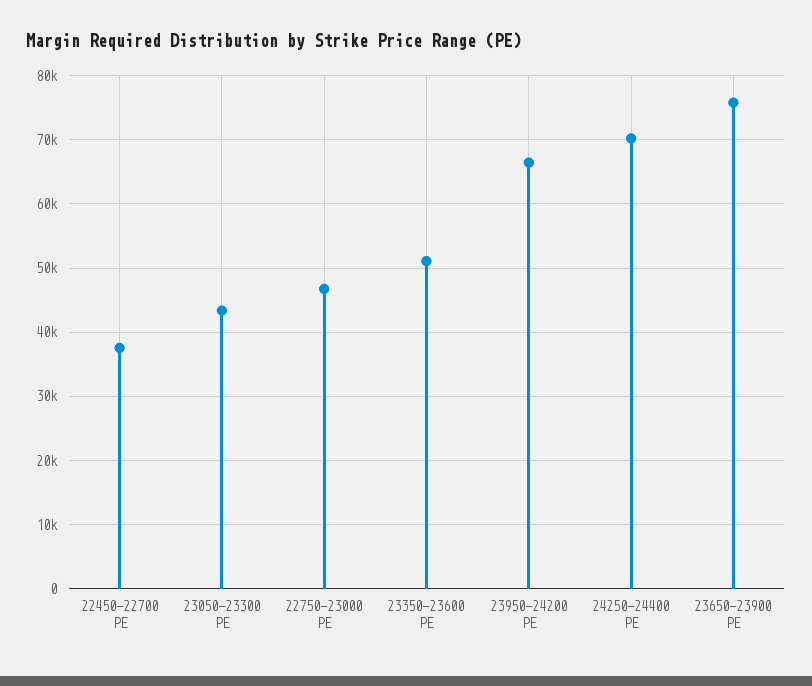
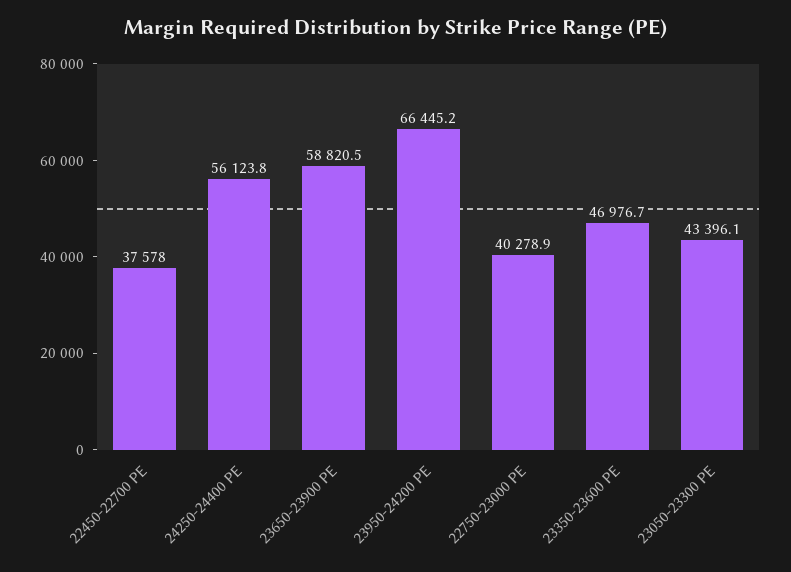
  {
    "22450-22700 PE": 37578,
    "23050-23300 PE": 43396.1,
-   "22750-23000 PE": 47000,
+   "22750-23000 PE": 40278.9,
-   "23350-23600 PE": 51000,
+   "23350-23600 PE": 46976.7,
    "23950-24200 PE": 66445.2,
-   "24250-24400 PE": 70000,
+   "24250-24400 PE": 56123.8,
-   "23650-23900 PE": 76000
+   "23650-23900 PE": 58820.5
  }

